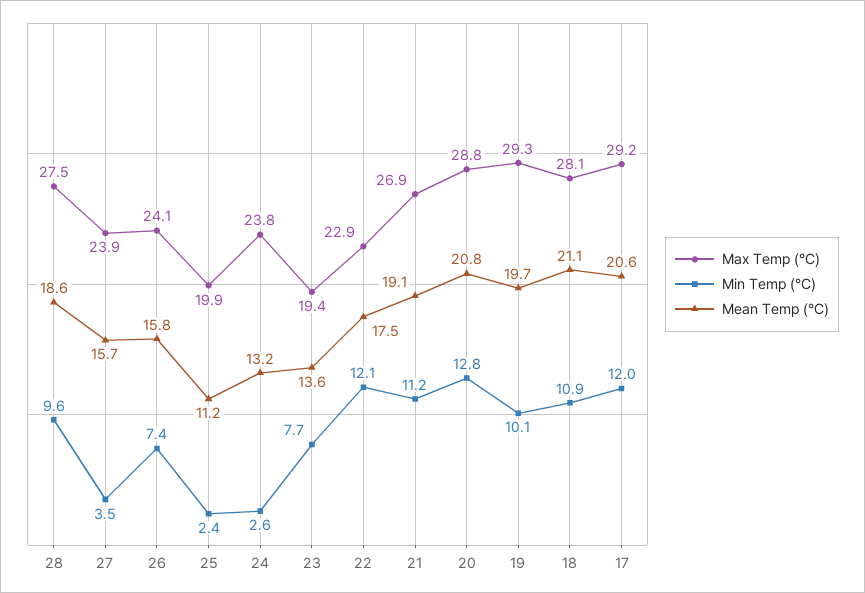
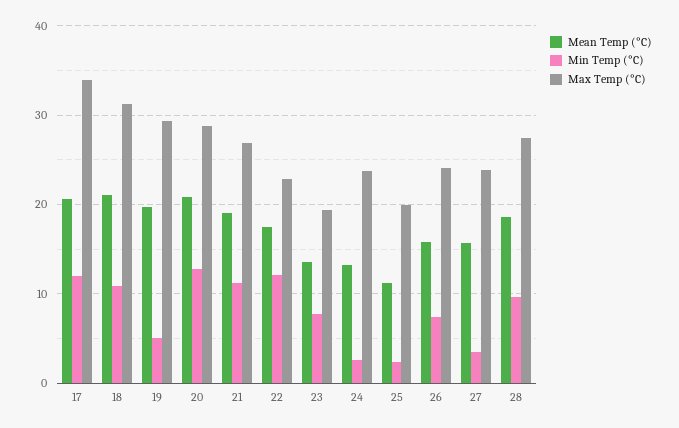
  {
    "Max Temp (°C)": {
      "28": 27.5,
      "27": 23.9,
      "26": 24.1,
      "25": 19.9,
      "24": 23.8,
      "23": 19.4,
      "22": 22.9,
      "21": 26.9,
      "20": 28.8,
      "19": 29.3,
-     "18": 28.1,
+     "18": 31,
-     "17": 29.2
+     "17": 34
    },
    "Min Temp (°C)": {
      "28": 9.6,
      "27": 3.5,
      "26": 7.4,
      "25": 2.4,
      "24": 2.6,
      "23": 7.7,
      "22": 12.1,
      "21": 11.2,
      "20": 12.8,
-     "19": 10.1,
+     "19": 5,
      "18": 10.9,
      "17": 12
    },
    "Mean Temp (°C)": {
      "28": 18.6,
      "27": 15.7,
      "26": 15.8,
      "25": 11.2,
      "24": 13.2,
      "23": 13.6,
      "22": 17.5,
      "21": 19.1,
      "20": 20.8,
      "19": 19.7,
      "18": 21.1,
      "17": 20.6
    }
  }

